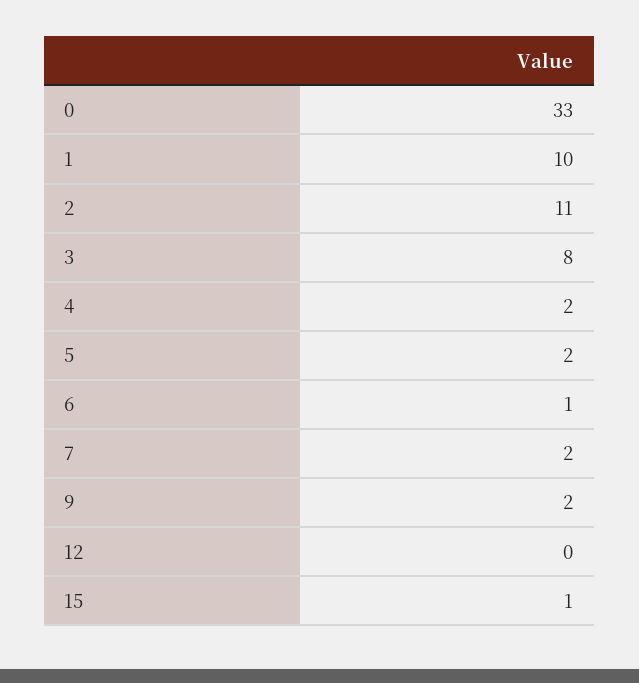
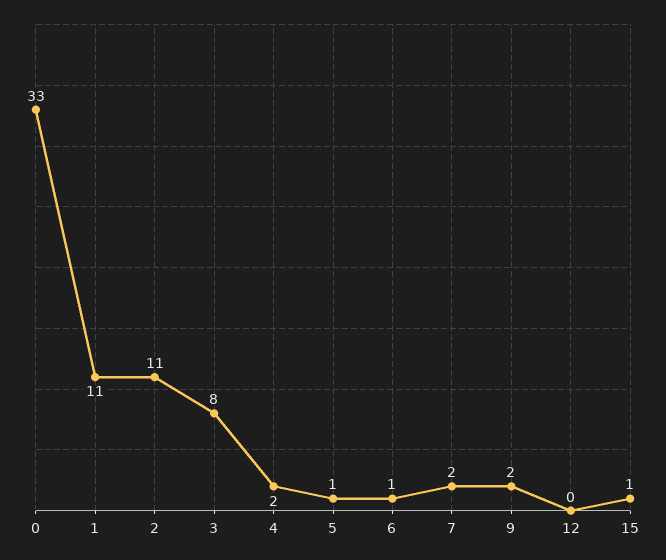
  {
    "0": 33,
-   "1": 10,
+   "1": 11,
    "2": 11,
    "3": 8,
    "4": 2,
-   "5": 2,
+   "5": 1,
    "6": 1,
    "7": 2,
    "9": 2,
    "12": 0,
    "15": 1
  }

